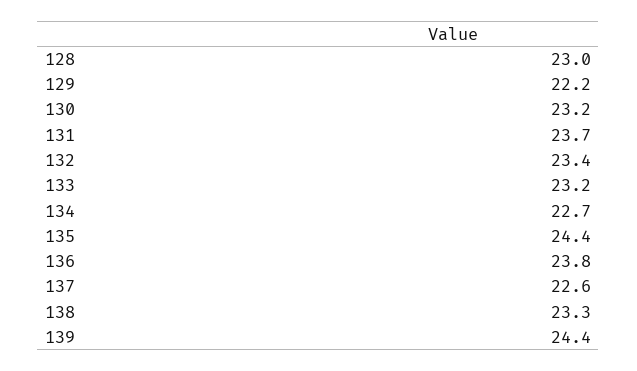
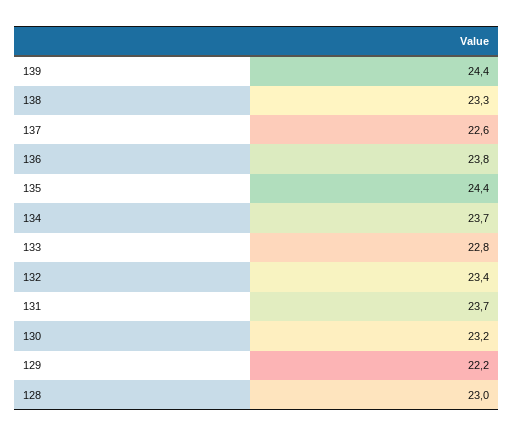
  {
    "128": 23,
    "129": 22.2,
    "130": 23.2,
    "131": 23.7,
    "132": 23.4,
-   "133": 23.2,
+   "133": 22.8,
-   "134": 22.7,
+   "134": 23.7,
    "135": 24.4,
    "136": 23.8,
    "137": 22.6,
    "138": 23.3,
    "139": 24.4
  }

